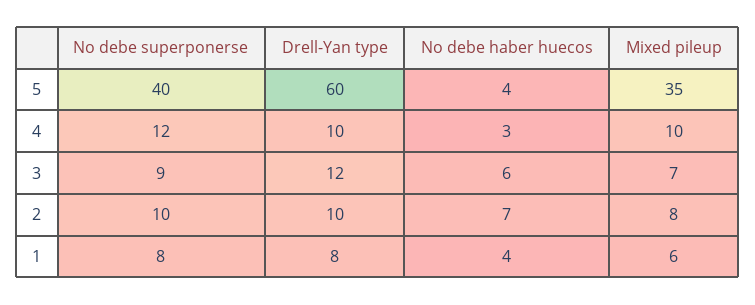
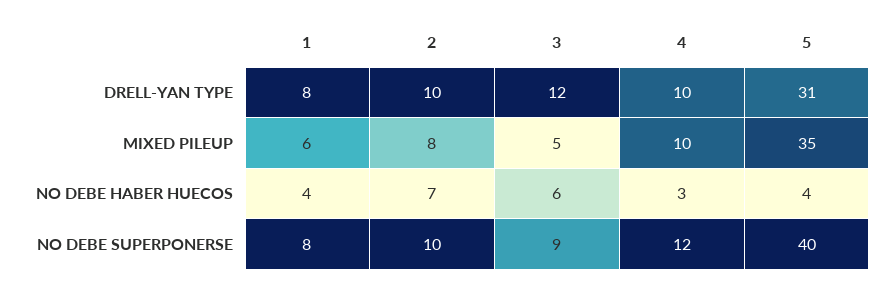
  {
    "No debe superponerse": {
      "5": 40,
      "4": 12,
      "3": 9,
      "2": 10,
      "1": 8
    },
    "Drell-Yan type": {
-     "5": 60,
+     "5": 31,
      "4": 10,
      "3": 12,
      "2": 10,
      "1": 8
    },
    "No debe haber huecos": {
      "5": 4,
      "4": 3,
      "3": 6,
      "2": 7,
      "1": 4
    },
    "Mixed pileup": {
      "5": 35,
      "4": 10,
-     "3": 7,
+     "3": 5,
      "2": 8,
      "1": 6
    }
  }

